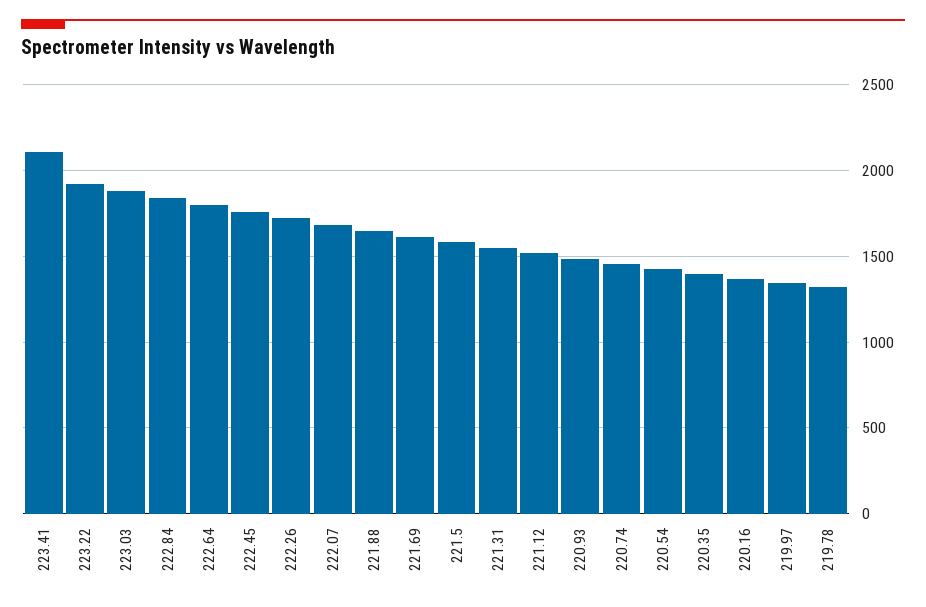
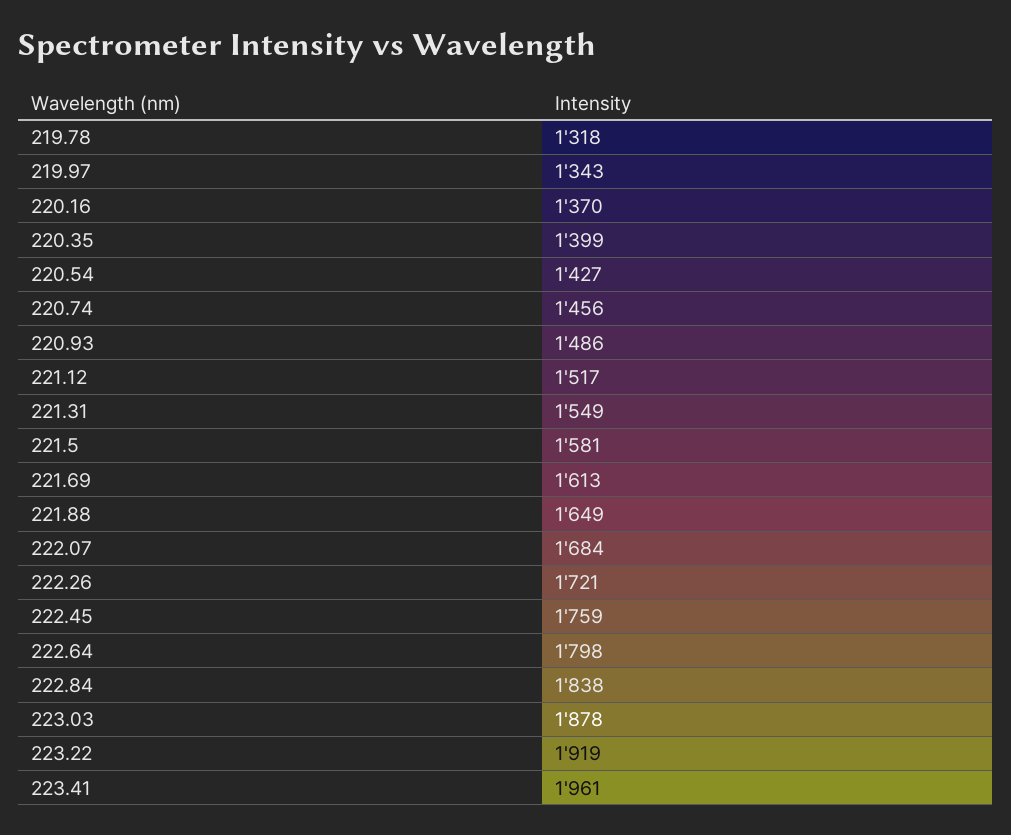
  {
-   "223.41": 2100,
+   "223.41": 1961,
    "223.22": 1919,
    "223.03": 1878,
    "222.84": 1838,
    "222.64": 1798,
    "222.45": 1759,
    "222.26": 1721,
    "222.07": 1684,
    "221.88": 1649,
    "221.69": 1613,
    "221.5": 1581,
    "221.31": 1549,
    "221.12": 1517,
    "220.93": 1486,
    "220.74": 1456,
    "220.54": 1427,
    "220.35": 1399,
    "220.16": 1370,
    "219.97": 1343,
    "219.78": 1318
  }

